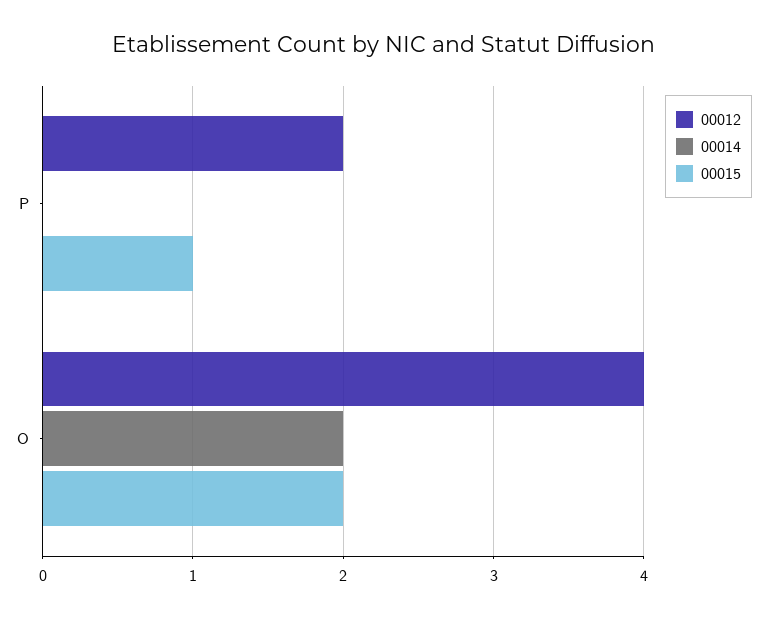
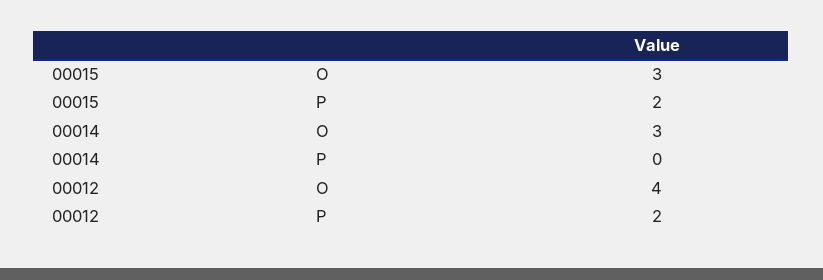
  {
    "00012": {
      "P": 2,
      "O": 4
    },
    "00014": {
      "P": 0,
-     "O": 2
+     "O": 3
    },
    "00015": {
-     "P": 1,
+     "P": 2,
-     "O": 2
+     "O": 3
    }
  }

